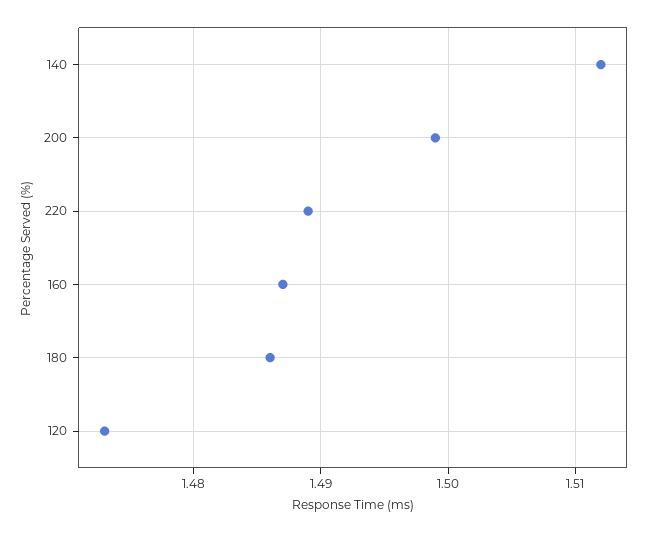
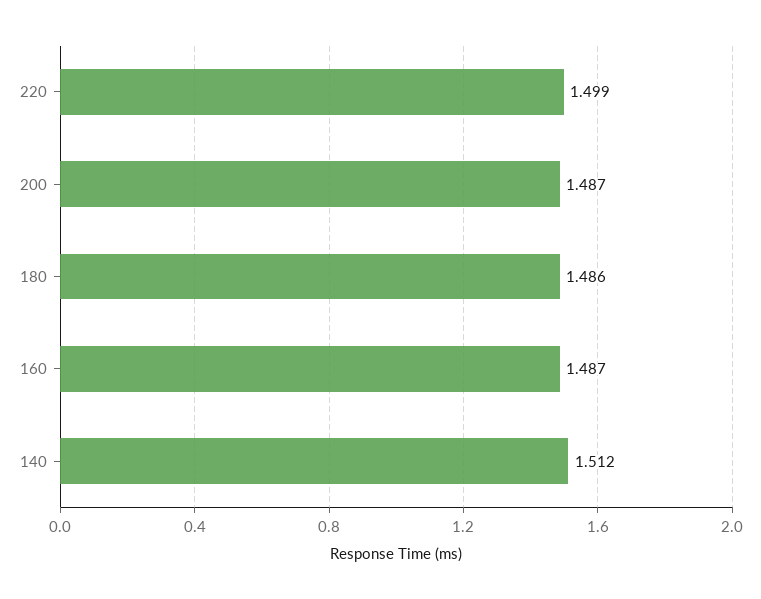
  {
    "140": 1.512,
-   "200": 1.499,
+   "200": 1.487,
-   "220": 1.489,
+   "220": 1.499,
    "160": 1.487,
-   "180": 1.486,
+   "180": 1.486
-   "120": 1.473
  }

